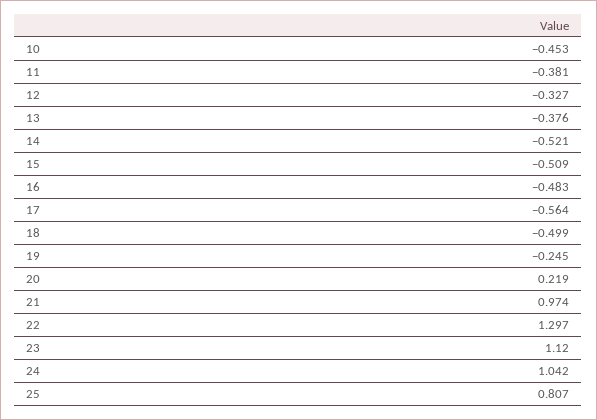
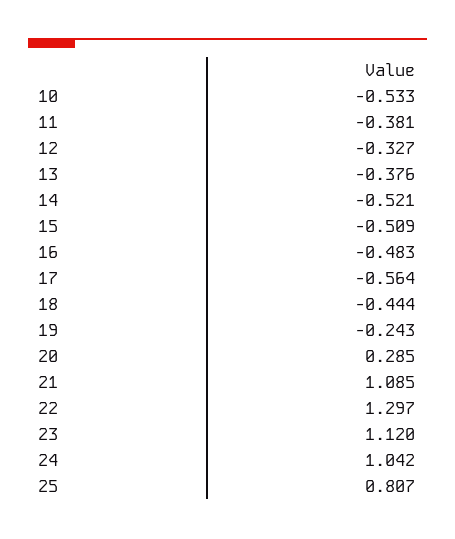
  {
-   "10": -0.453,
+   "10": -0.533,
    "11": -0.381,
    "12": -0.327,
    "13": -0.376,
    "14": -0.521,
    "15": -0.509,
    "16": -0.483,
    "17": -0.564,
-   "18": -0.499,
+   "18": -0.444,
-   "19": -0.245,
+   "19": -0.243,
-   "20": 0.219,
+   "20": 0.285,
-   "21": 0.974,
+   "21": 1.085,
    "22": 1.297,
    "23": 1.12,
    "24": 1.042,
    "25": 0.807
  }

